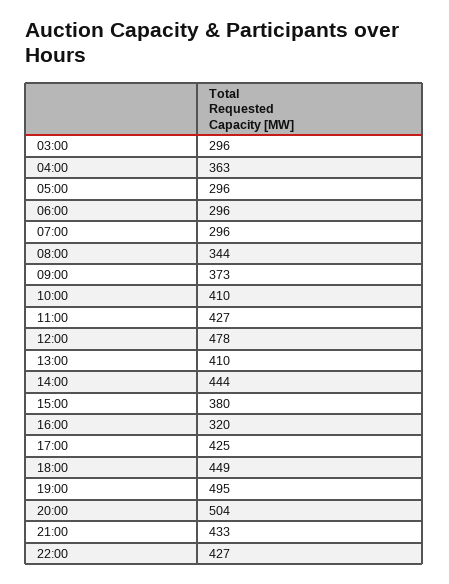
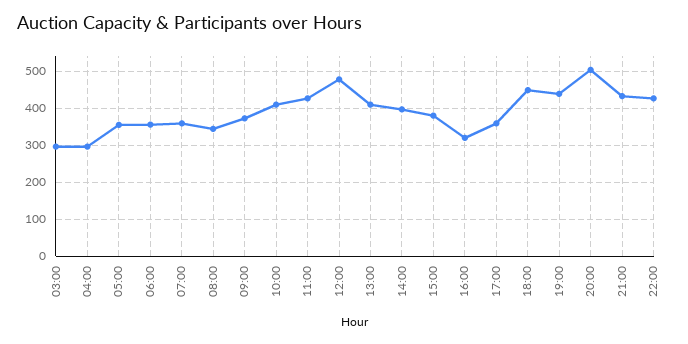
  {
    "03:00": 296,
-   "04:00": 363,
+   "04:00": 300,
-   "05:00": 296,
+   "05:00": 360,
-   "06:00": 296,
+   "06:00": 360,
-   "07:00": 296,
+   "07:00": 360,
    "08:00": 344,
    "09:00": 373,
    "10:00": 410,
    "11:00": 427,
    "12:00": 478,
    "13:00": 410,
-   "14:00": 444,
+   "14:00": 400,
    "15:00": 380,
    "16:00": 320,
-   "17:00": 425,
+   "17:00": 360,
    "18:00": 449,
-   "19:00": 495,
+   "19:00": 440,
    "20:00": 504,
    "21:00": 433,
    "22:00": 427
  }

